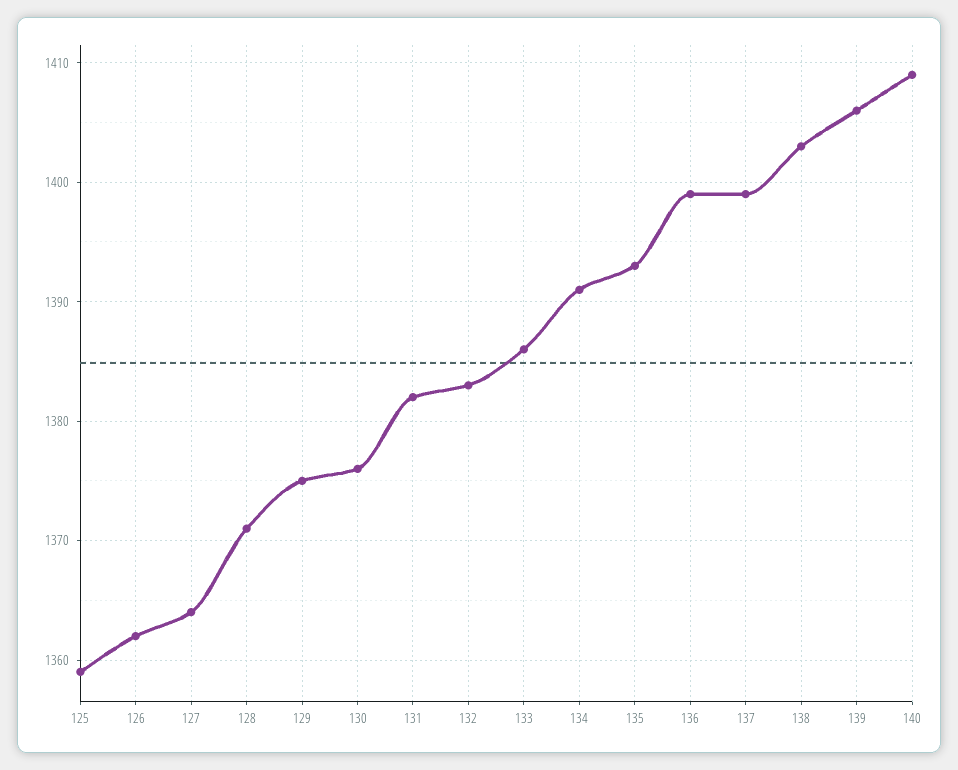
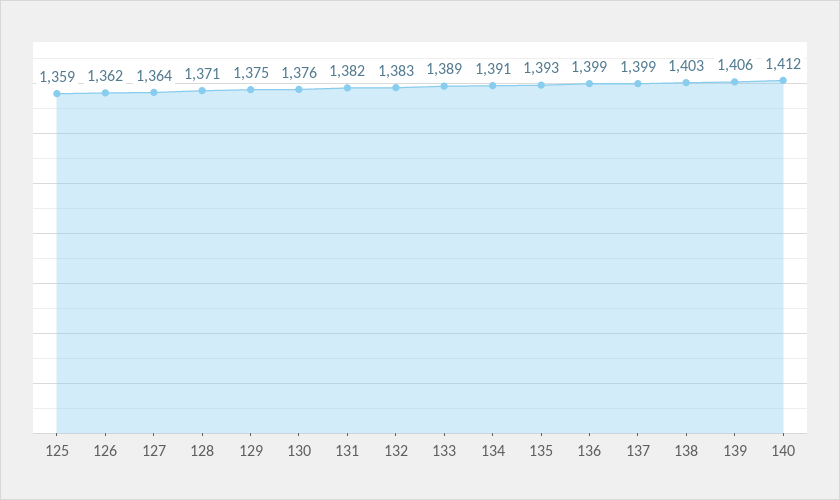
  {
    "125": 1359,
    "126": 1362,
    "127": 1364,
    "128": 1371,
    "129": 1375,
    "130": 1376,
    "131": 1382,
    "132": 1383,
-   "133": 1386,
+   "133": 1389,
    "134": 1391,
    "135": 1393,
    "136": 1399,
    "137": 1399,
    "138": 1403,
    "139": 1406,
-   "140": 1409
+   "140": 1412
  }

